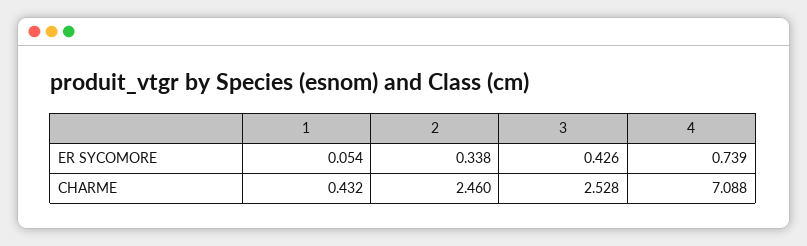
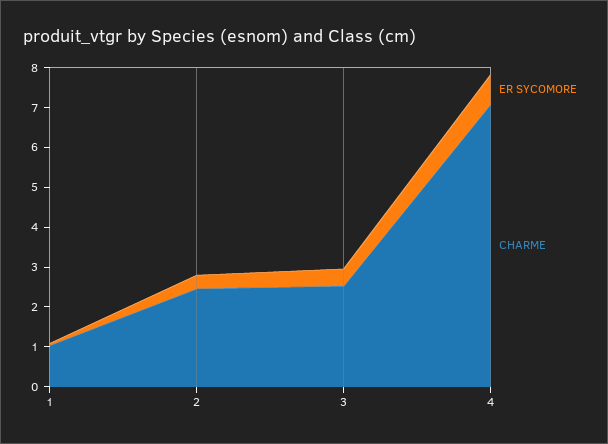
  {
    "ER SYCOMORE": {
      "1": 0.054,
      "2": 0.338,
      "3": 0.426,
      "4": 0.739
    },
    "CHARME": {
-     "1": 0.432,
+     "1": 1,
      "2": 2.46,
      "3": 2.528,
      "4": 7.088
    }
  }

